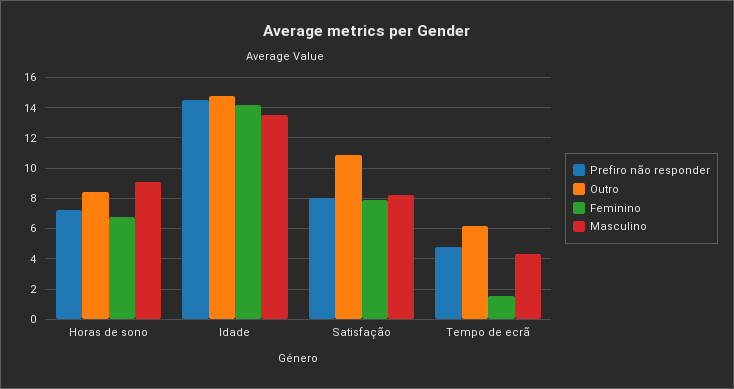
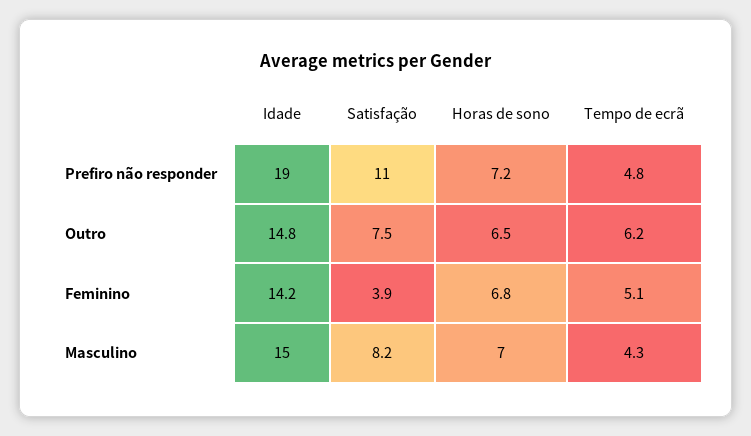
  {
    "Prefiro não responder": {
      "Horas de sono": 7.2,
-     "Idade": 14.5,
+     "Idade": 19,
-     "Satisfação": 8,
+     "Satisfação": 11,
      "Tempo de ecrã": 4.8
    },
    "Outro": {
-     "Horas de sono": 8.5,
+     "Horas de sono": 6.5,
      "Idade": 14.8,
-     "Satisfação": 11,
+     "Satisfação": 7.5,
      "Tempo de ecrã": 6.2
    },
    "Feminino": {
      "Horas de sono": 6.8,
      "Idade": 14.2,
-     "Satisfação": 8,
+     "Satisfação": 3.9,
-     "Tempo de ecrã": 1.5
+     "Tempo de ecrã": 5.1
    },
    "Masculino": {
-     "Horas de sono": 9,
+     "Horas de sono": 7,
-     "Idade": 13.5,
+     "Idade": 15,
      "Satisfação": 8.2,
      "Tempo de ecrã": 4.3
    }
  }

